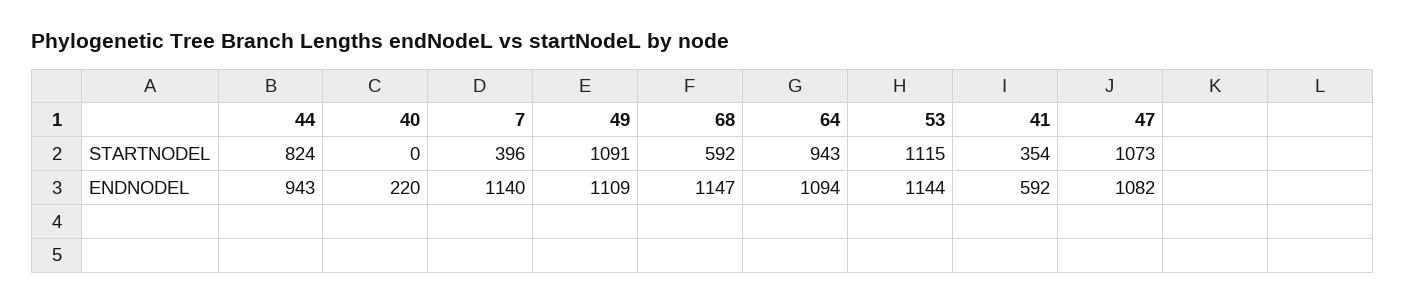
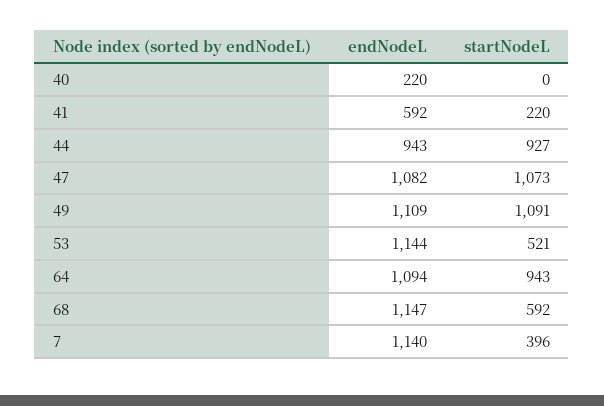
  {
    "44": {
-     "STARTNODEL": 824,
+     "STARTNODEL": 927,
      "ENDNODEL": 943
    },
    "40": {
      "STARTNODEL": 0,
      "ENDNODEL": 220
    },
    "7": {
      "STARTNODEL": 396,
      "ENDNODEL": 1140
    },
    "49": {
      "STARTNODEL": 1091,
      "ENDNODEL": 1109
    },
    "68": {
      "STARTNODEL": 592,
      "ENDNODEL": 1147
    },
    "64": {
      "STARTNODEL": 943,
      "ENDNODEL": 1094
    },
    "53": {
-     "STARTNODEL": 1115,
+     "STARTNODEL": 521,
      "ENDNODEL": 1144
    },
    "41": {
-     "STARTNODEL": 354,
+     "STARTNODEL": 220,
      "ENDNODEL": 592
    },
    "47": {
      "STARTNODEL": 1073,
      "ENDNODEL": 1082
    }
  }

